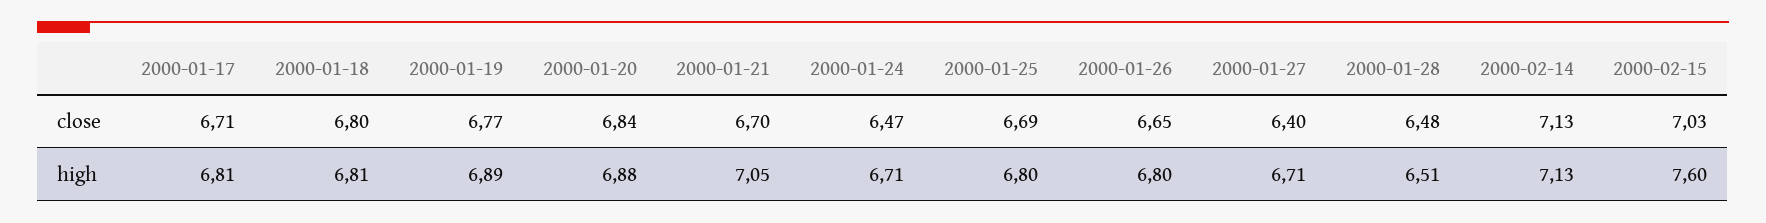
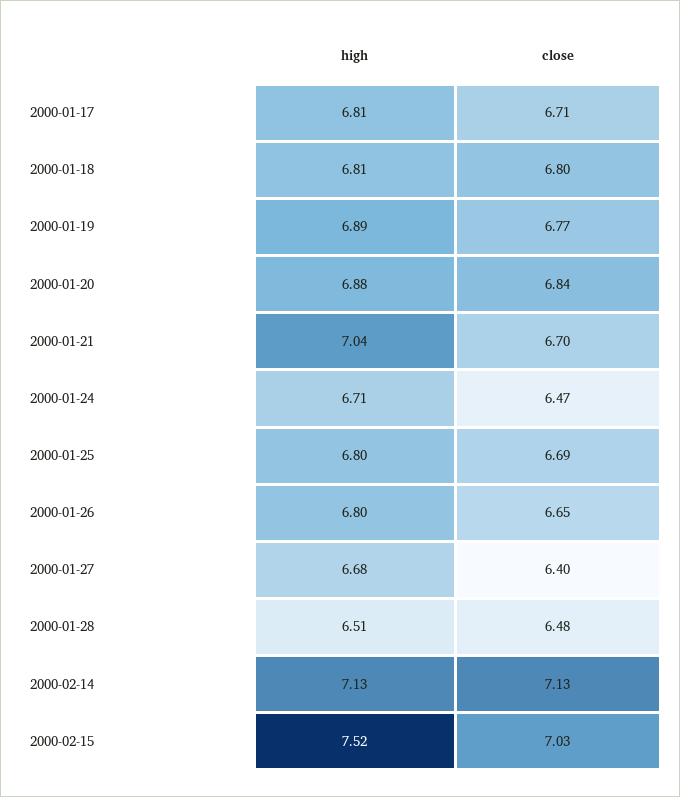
  {
    "2000-01-17": {
      "close": 6.71,
      "high": 6.81
    },
    "2000-01-18": {
      "close": 6.8,
      "high": 6.81
    },
    "2000-01-19": {
      "close": 6.77,
      "high": 6.89
    },
    "2000-01-20": {
      "close": 6.84,
      "high": 6.88
    },
    "2000-01-21": {
      "close": 6.7,
-     "high": 7.05
+     "high": 7.04
    },
    "2000-01-24": {
      "close": 6.47,
      "high": 6.71
    },
    "2000-01-25": {
      "close": 6.69,
      "high": 6.8
    },
    "2000-01-26": {
      "close": 6.65,
      "high": 6.8
    },
    "2000-01-27": {
      "close": 6.4,
-     "high": 6.71
+     "high": 6.68
    },
    "2000-01-28": {
      "close": 6.48,
      "high": 6.51
    },
    "2000-02-14": {
      "close": 7.13,
      "high": 7.13
    },
    "2000-02-15": {
      "close": 7.03,
-     "high": 7.6
+     "high": 7.52
    }
  }

